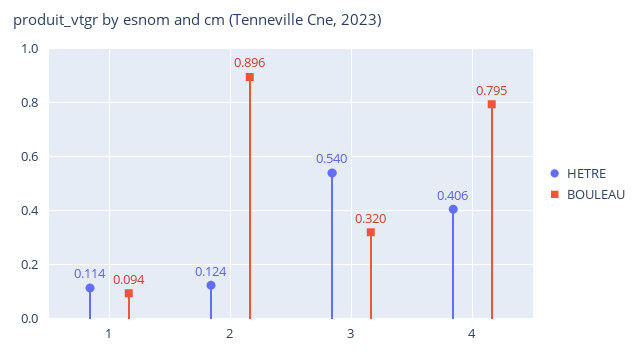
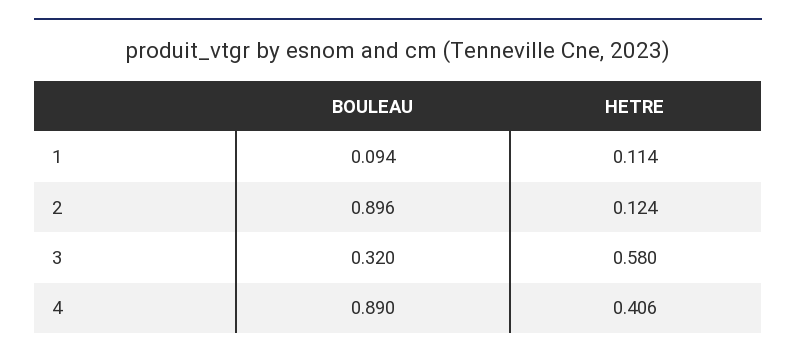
  {
    "HETRE": {
      "1": 0.114,
      "2": 0.124,
-     "3": 0.54,
+     "3": 0.58,
      "4": 0.406
    },
    "BOULEAU": {
      "1": 0.094,
      "2": 0.896,
      "3": 0.32,
-     "4": 0.795
+     "4": 0.89
    }
  }

